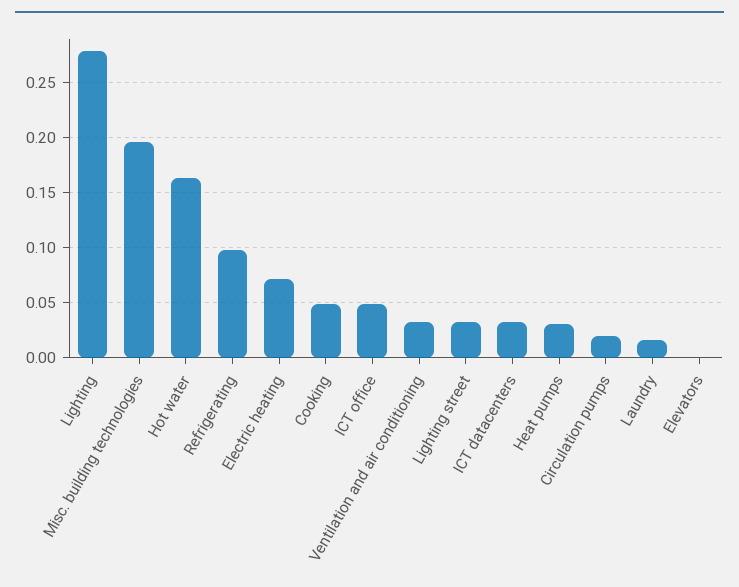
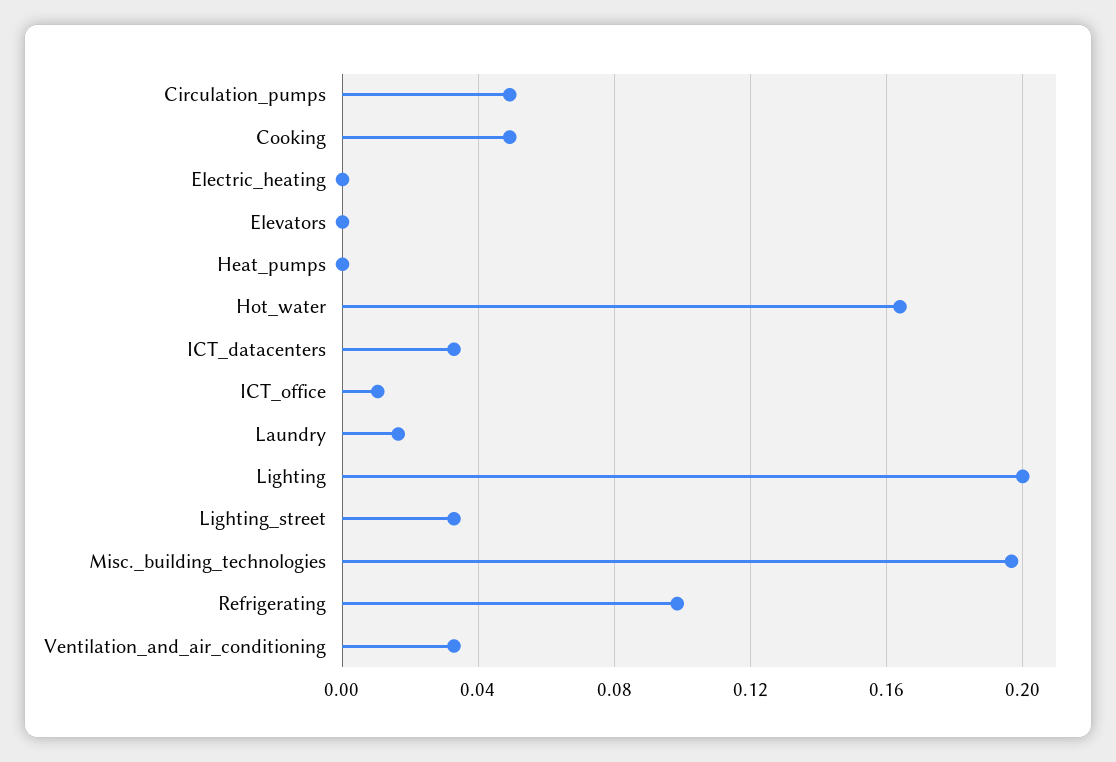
  {
-   "Lighting": 0.28,
+   "Lighting": 0.2,
    "Misc. building technologies": 0.195,
    "Hot water": 0.165,
    "Refrigerating": 0.1,
-   "Electric heating": 0.07,
+   "Electric heating": 0,
    "Cooking": 0.05,
-   "ICT office": 0.05,
+   "ICT office": 0.01,
    "Ventilation and air conditioning": 0.035,
    "Lighting street": 0.035,
    "ICT datacenters": 0.035,
-   "Heat pumps": 0.03,
+   "Heat pumps": 0,
-   "Circulation pumps": 0.02,
+   "Circulation pumps": 0.05,
    "Laundry": 0.015,
    "Elevators": 0
  }

